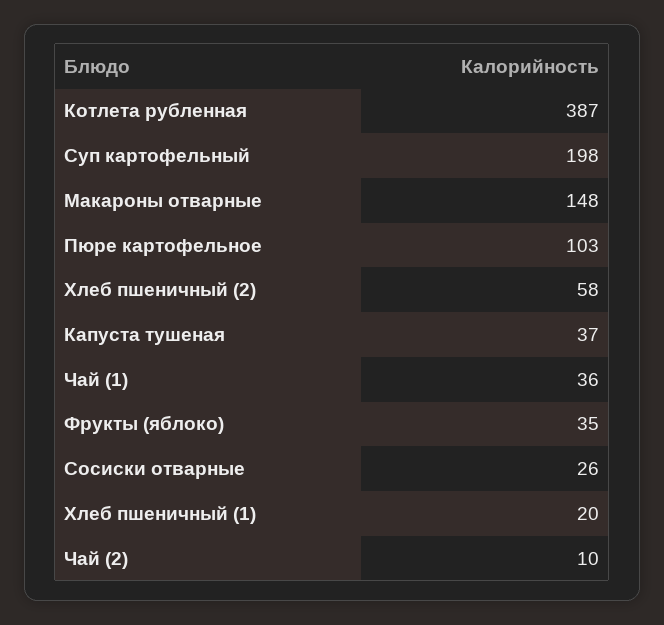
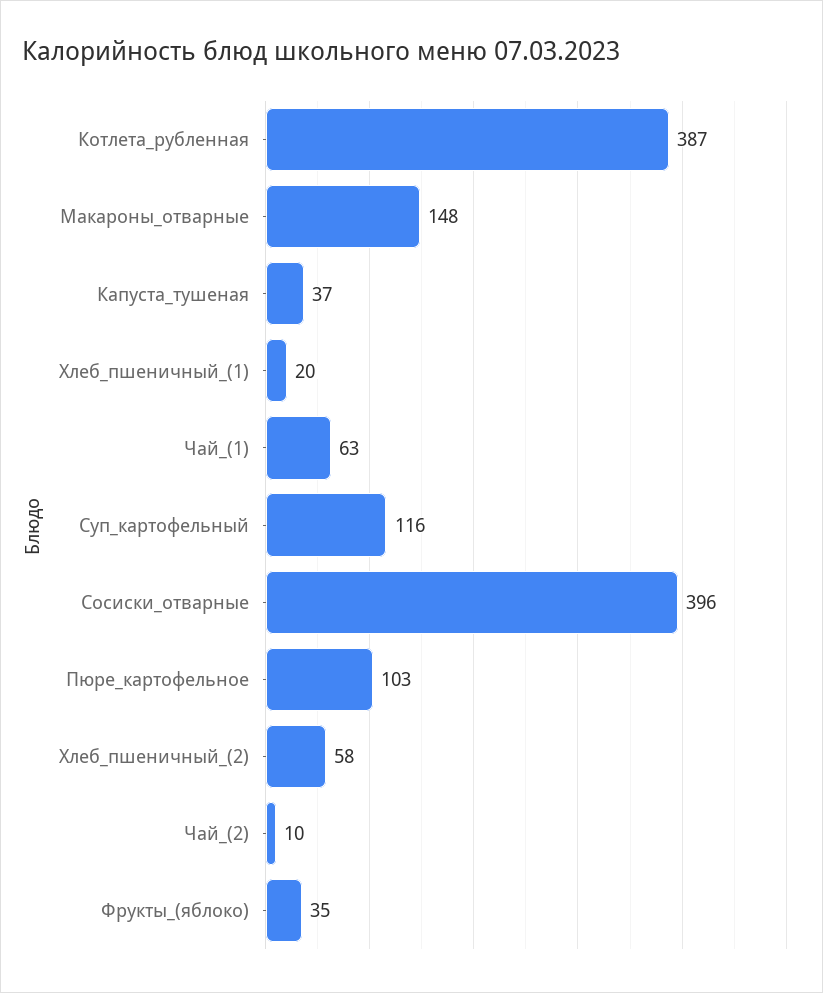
  {
    "Котлета рубленная": 387,
-   "Суп картофельный": 198,
+   "Суп картофельный": 116,
    "Макароны отварные": 148,
    "Пюре картофельное": 103,
    "Хлеб пшеничный (2)": 58,
    "Капуста тушеная": 37,
-   "Чай (1)": 36,
+   "Чай (1)": 63,
    "Фрукты (яблоко)": 35,
-   "Сосиски отварные": 26,
+   "Сосиски отварные": 396,
    "Хлеб пшеничный (1)": 20,
    "Чай (2)": 10
  }

